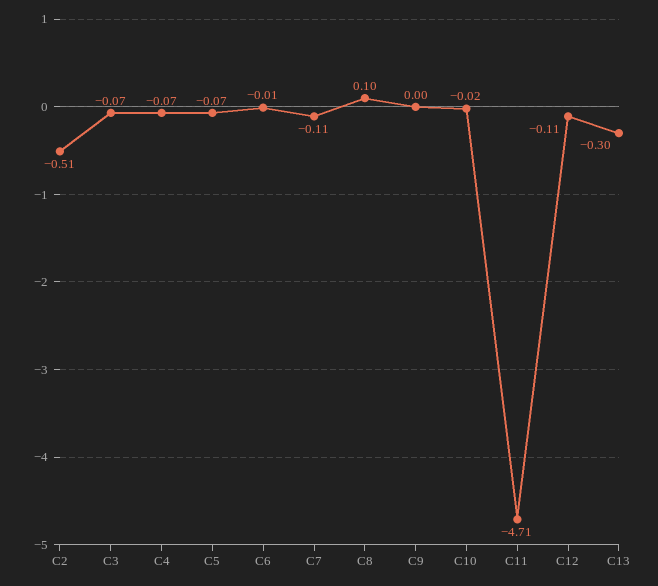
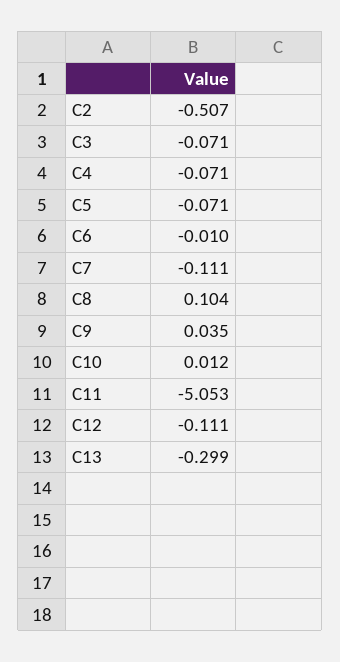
  {
    "C2": -0.507,
    "C3": -0.071,
    "C4": -0.071,
    "C5": -0.071,
    "C6": -0.01,
    "C7": -0.111,
    "C8": 0.104,
-   "C9": 0,
+   "C9": 0.035,
-   "C10": -0.02,
+   "C10": 0.012,
-   "C11": -4.71,
+   "C11": -5.053,
    "C12": -0.111,
    "C13": -0.299
  }

